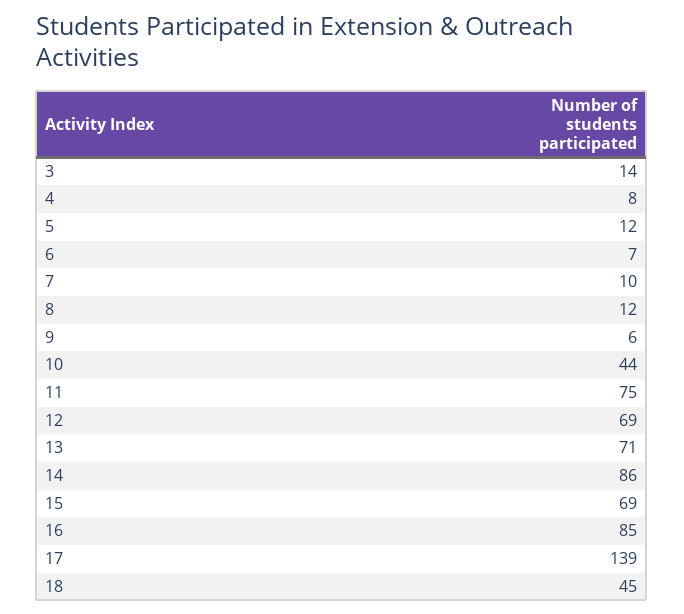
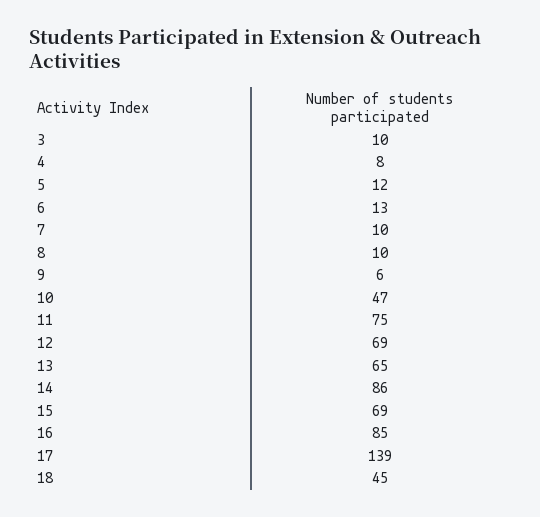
  {
-   "3": 14,
+   "3": 10,
    "4": 8,
    "5": 12,
-   "6": 7,
+   "6": 13,
    "7": 10,
-   "8": 12,
+   "8": 10,
    "9": 6,
-   "10": 44,
+   "10": 47,
    "11": 75,
    "12": 69,
-   "13": 71,
+   "13": 65,
    "14": 86,
    "15": 69,
    "16": 85,
    "17": 139,
    "18": 45
  }

